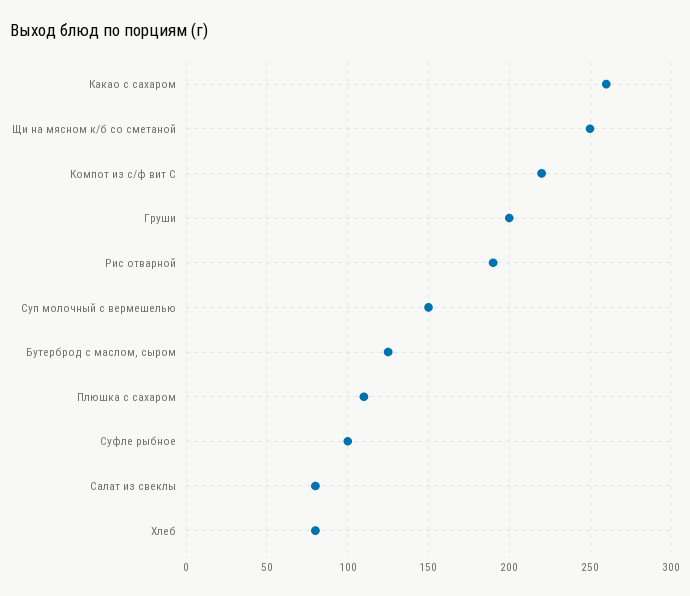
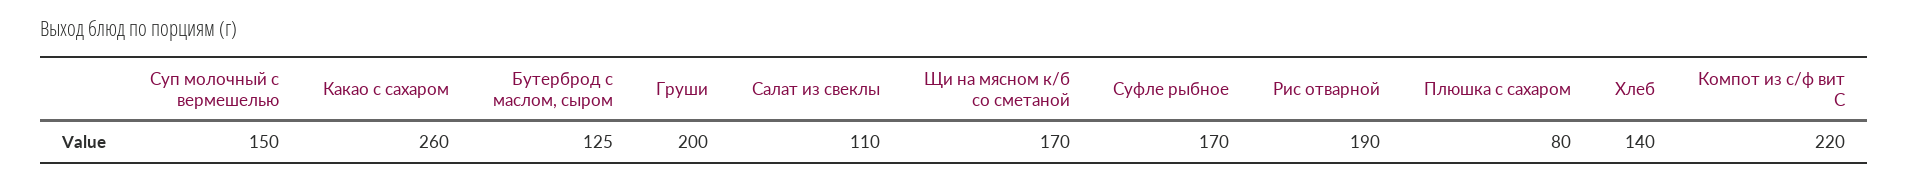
  {
    "Какао с сахаром": 260,
-   "Щи на мясном к/б со сметаной": 250,
+   "Щи на мясном к/б со сметаной": 170,
    "Компот из с/ф вит С": 220,
    "Груши": 200,
    "Рис отварной": 190,
    "Суп молочный с вермешелью": 150,
    "Бутерброд с маслом, сыром": 125,
-   "Плюшка с сахаром": 110,
+   "Плюшка с сахаром": 80,
-   "Суфле рыбное": 100,
+   "Суфле рыбное": 170,
-   "Салат из свеклы": 80,
+   "Салат из свеклы": 110,
-   "Хлеб": 80
+   "Хлеб": 140
  }

